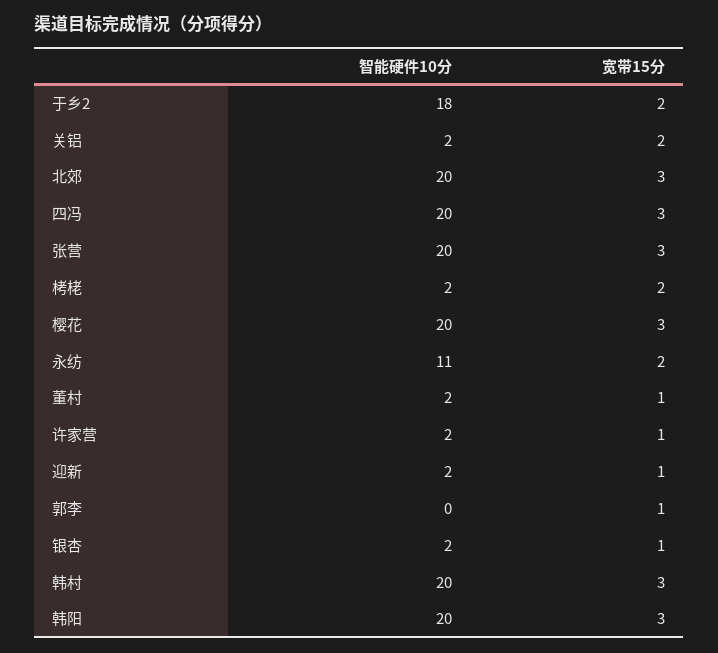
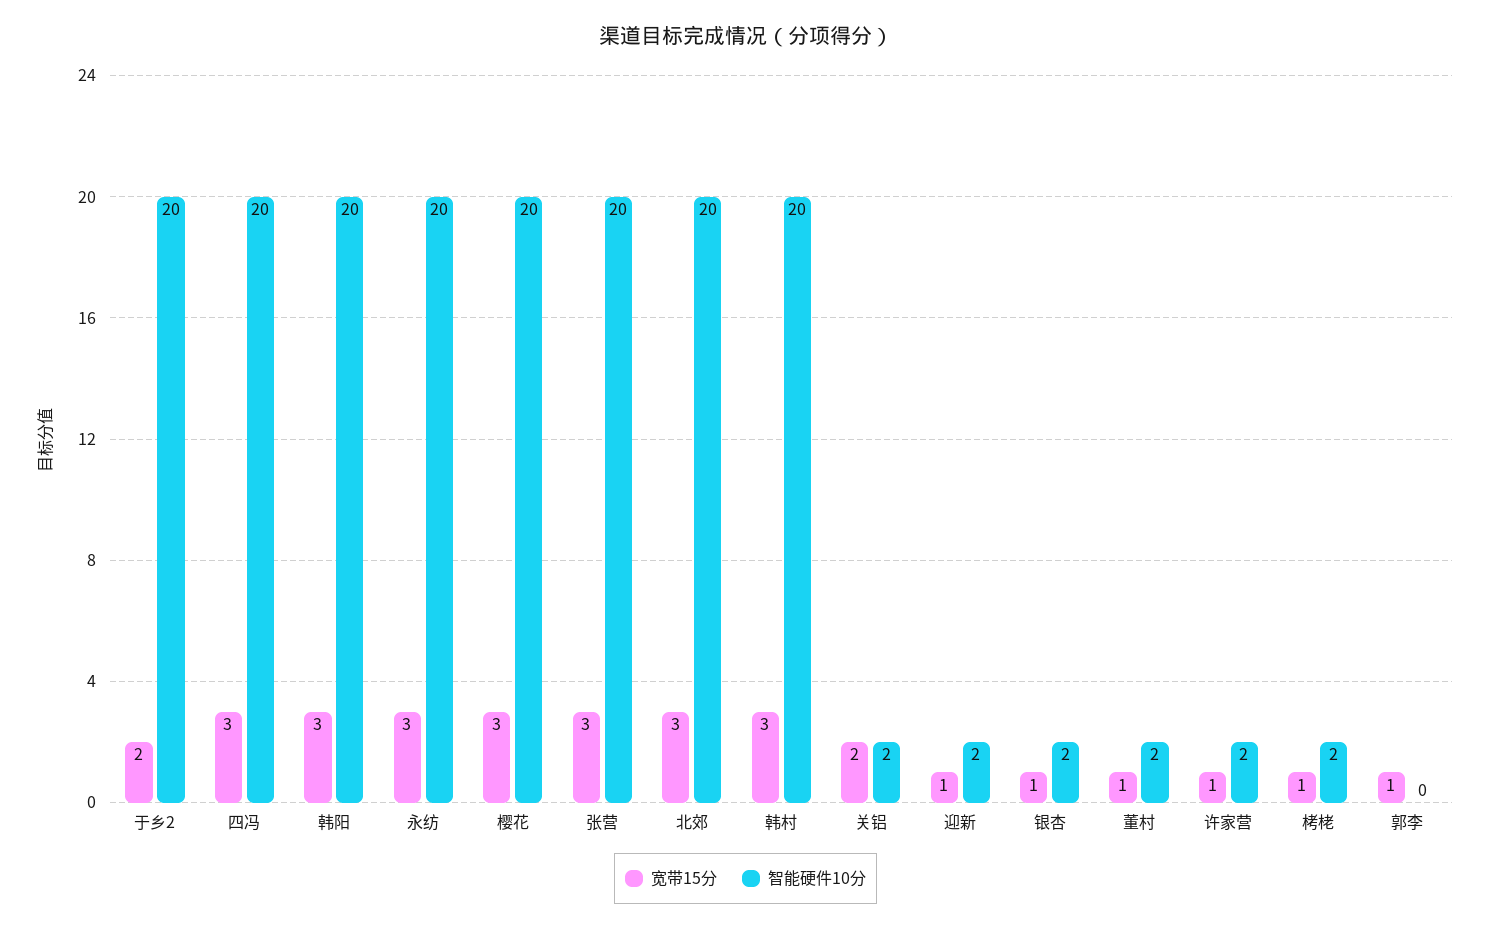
  {
    "智能硬件10分": {
-     "于乡2": 18,
+     "于乡2": 20,
      "关铝": 2,
      "北郊": 20,
      "四冯": 20,
      "张营": 20,
      "栲栳": 2,
      "樱花": 20,
-     "永纺": 11,
+     "永纺": 20,
      "董村": 2,
      "许家营": 2,
      "迎新": 2,
      "郭李": 0,
      "银杏": 2,
      "韩村": 20,
      "韩阳": 20
    },
    "宽带15分": {
      "于乡2": 2,
      "关铝": 2,
      "北郊": 3,
      "四冯": 3,
      "张营": 3,
-     "栲栳": 2,
+     "栲栳": 1,
      "樱花": 3,
-     "永纺": 2,
+     "永纺": 3,
      "董村": 1,
      "许家营": 1,
      "迎新": 1,
      "郭李": 1,
      "银杏": 1,
      "韩村": 3,
      "韩阳": 3
    }
  }

